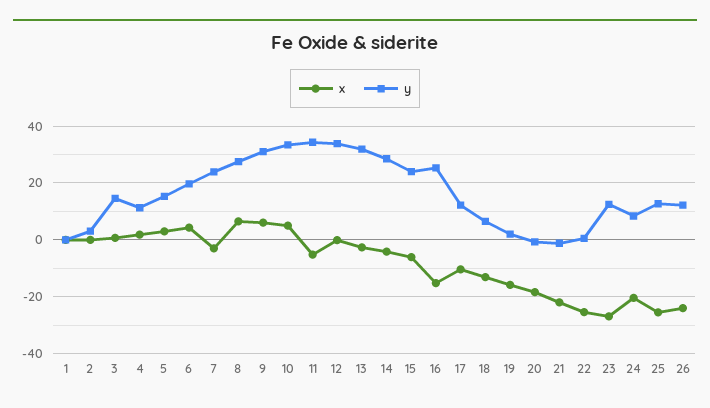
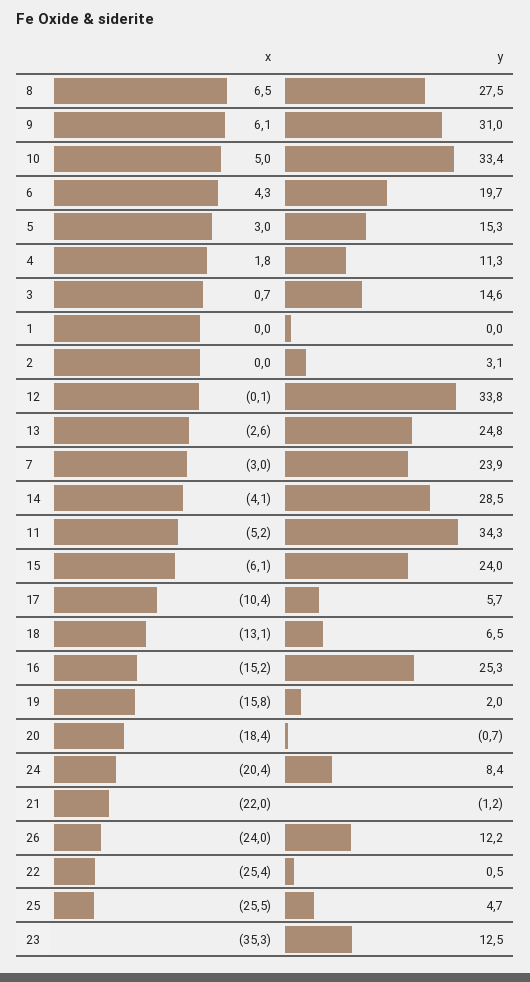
  {
    "x": {
      "1": 0,
      "2": 0,
      "3": 0.7,
      "4": 1.8,
      "5": 3,
      "6": 4.3,
      "7": -3,
      "8": 6.5,
      "9": 6.1,
      "10": 5,
      "11": -5.2,
      "12": -0.1,
      "13": -2.6,
      "14": -4.1,
      "15": -6.1,
      "16": -15.2,
      "17": -10.4,
      "18": -13.1,
      "19": -15.8,
      "20": -18.4,
      "21": -22,
      "22": -25.4,
-     "23": -27.5,
+     "23": -35.3,
      "24": -20.4,
      "25": -25.5,
      "26": -24
    },
    "y": {
      "1": 0,
      "2": 3.1,
      "3": 14.6,
      "4": 11.3,
      "5": 15.3,
      "6": 19.7,
      "7": 23.9,
      "8": 27.5,
      "9": 31,
      "10": 33.4,
      "11": 34.3,
      "12": 33.8,
-     "13": 32.5,
+     "13": 24.8,
      "14": 28.5,
      "15": 24,
      "16": 25.3,
-     "17": 12.5,
+     "17": 5.7,
      "18": 6.5,
      "19": 2,
      "20": -0.7,
      "21": -1.2,
      "22": 0.5,
      "23": 12.5,
      "24": 8.4,
-     "25": 12.5,
+     "25": 4.7,
      "26": 12.2
    }
  }

